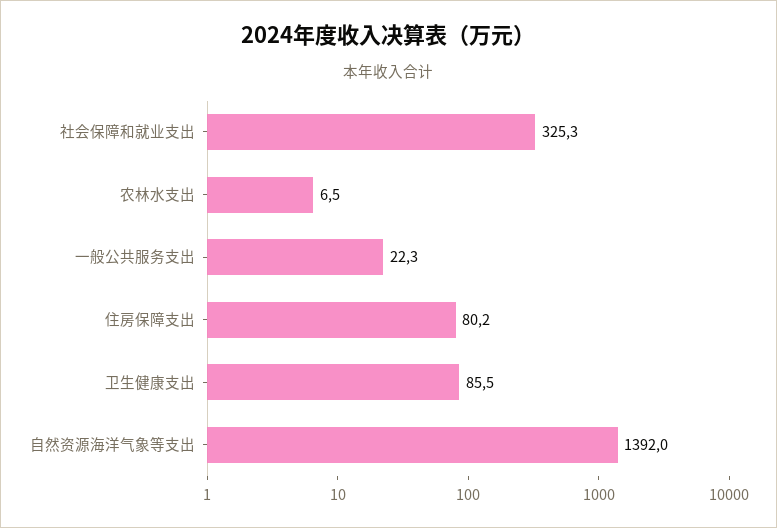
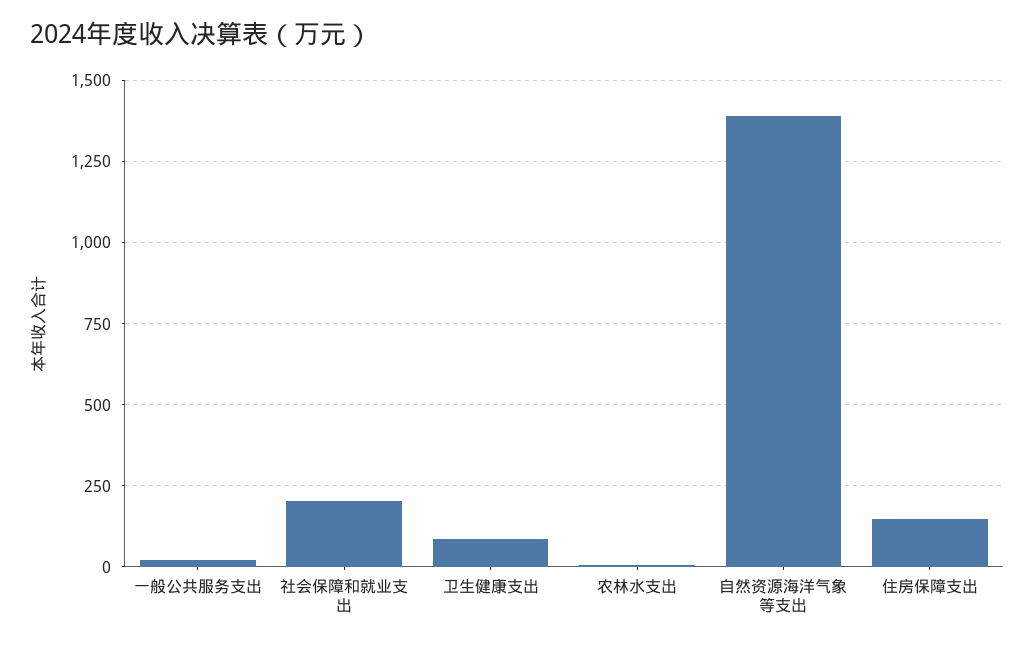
  {
-   "社会保障和就业支出": 325.3,
+   "社会保障和就业支出": 200,
    "农林水支出": 6.5,
    "一般公共服务支出": 22.3,
-   "住房保障支出": 80.2,
+   "住房保障支出": 150,
    "卫生健康支出": 85.5,
    "自然资源海洋气象等支出": 1392
  }

